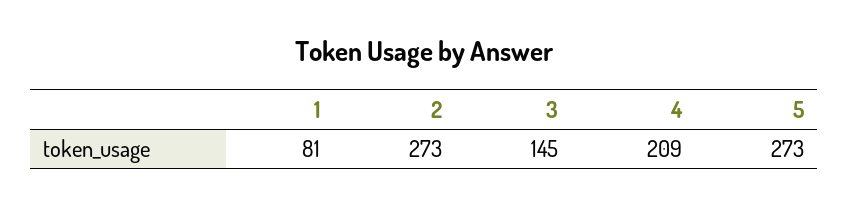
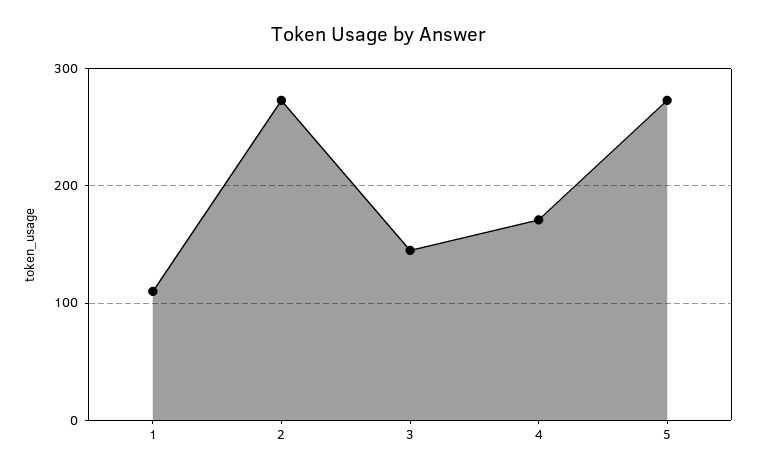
  {
-   "1": 81,
+   "1": 110,
    "2": 273,
    "3": 145,
-   "4": 209,
+   "4": 170,
    "5": 273
  }

